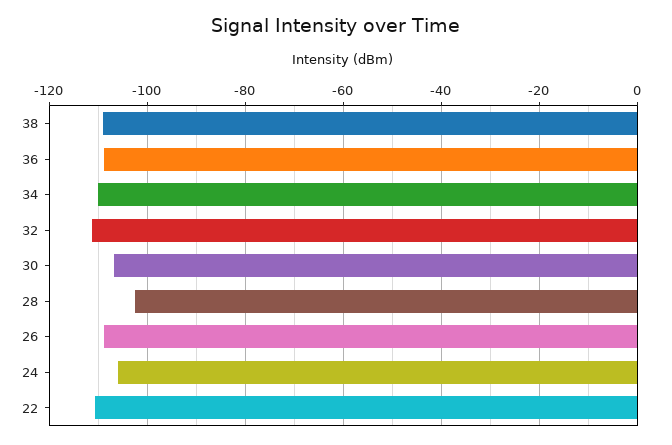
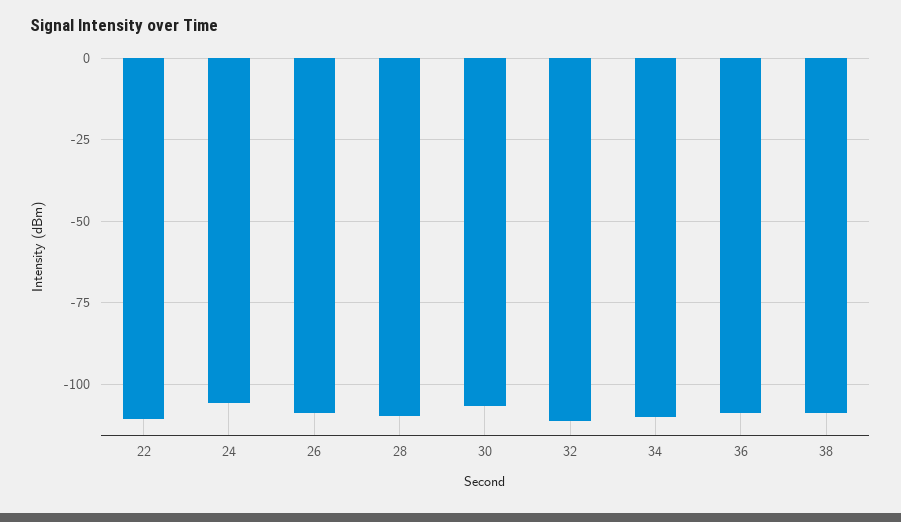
  {
    "38": -108,
    "36": -108,
    "34": -110,
    "32": -112,
    "30": -106,
-   "28": -102,
+   "28": -110,
    "26": -108,
    "24": -106,
    "22": -110
  }

